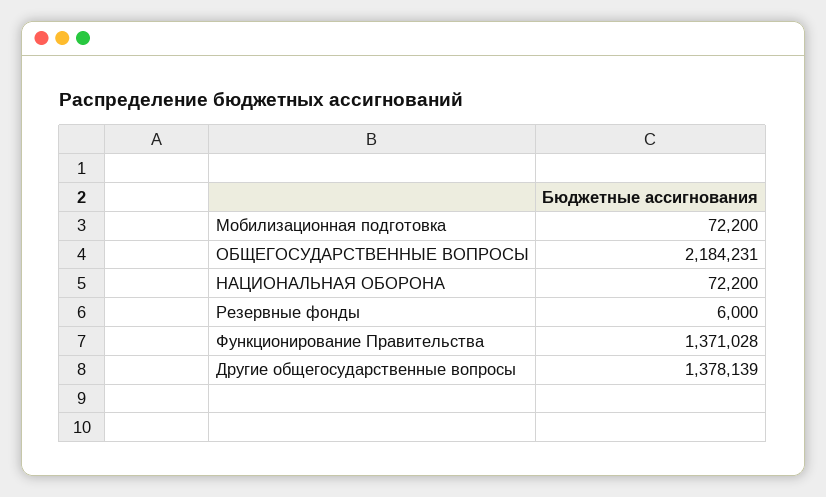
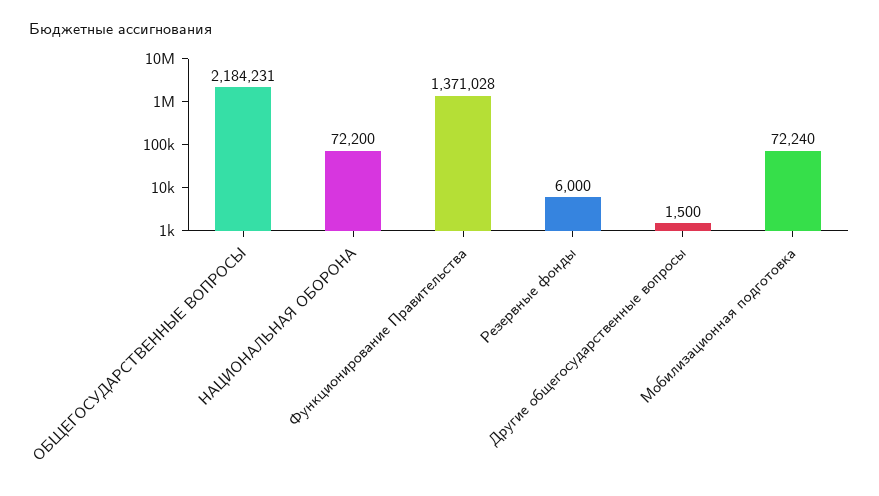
  {
-   "Мобилизационная подготовка": 72200,
+   "Мобилизационная подготовка": 72240,
    "ОБЩЕГОСУДАРСТВЕННЫЕ ВОПРОСЫ": 2184231,
    "НАЦИОНАЛЬНАЯ ОБОРОНА": 72200,
    "Резервные фонды": 6000,
    "Функционирование Правительства": 1371028,
-   "Другие общегосударственные вопросы": 1378139
+   "Другие общегосударственные вопросы": 1500
  }

